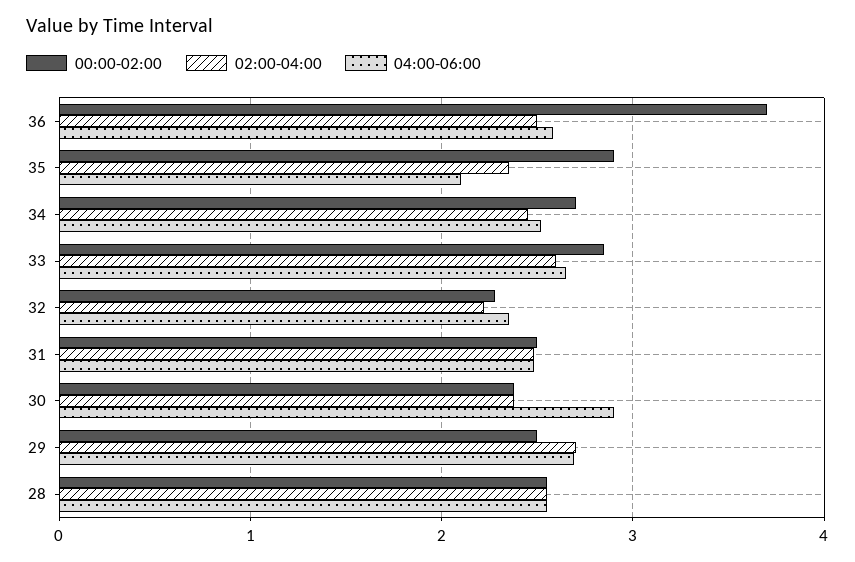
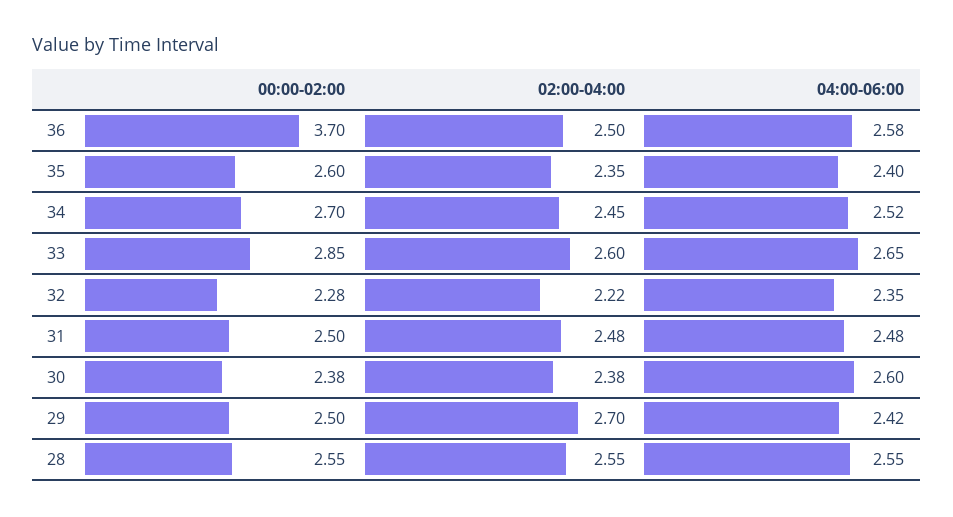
  {
    "00:00-02:00": {
      "36": 3.7,
-     "35": 2.9,
+     "35": 2.6,
      "34": 2.7,
      "33": 2.85,
      "32": 2.28,
      "31": 2.5,
      "30": 2.38,
      "29": 2.5,
      "28": 2.55
    },
    "02:00-04:00": {
      "36": 2.5,
      "35": 2.35,
      "34": 2.45,
      "33": 2.6,
      "32": 2.22,
      "31": 2.48,
      "30": 2.38,
      "29": 2.7,
      "28": 2.55
    },
    "04:00-06:00": {
      "36": 2.58,
-     "35": 2.1,
+     "35": 2.4,
      "34": 2.52,
      "33": 2.65,
      "32": 2.35,
      "31": 2.48,
-     "30": 2.9,
+     "30": 2.6,
-     "29": 2.7,
+     "29": 2.42,
      "28": 2.55
    }
  }

